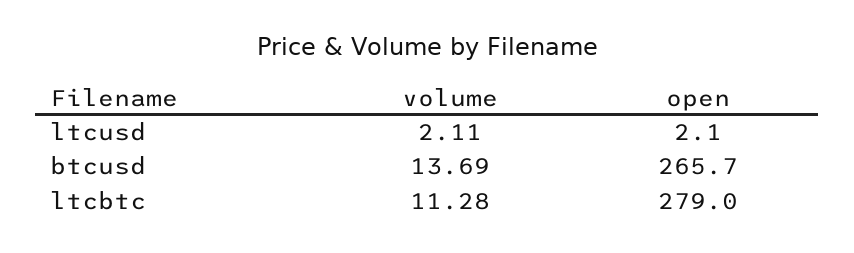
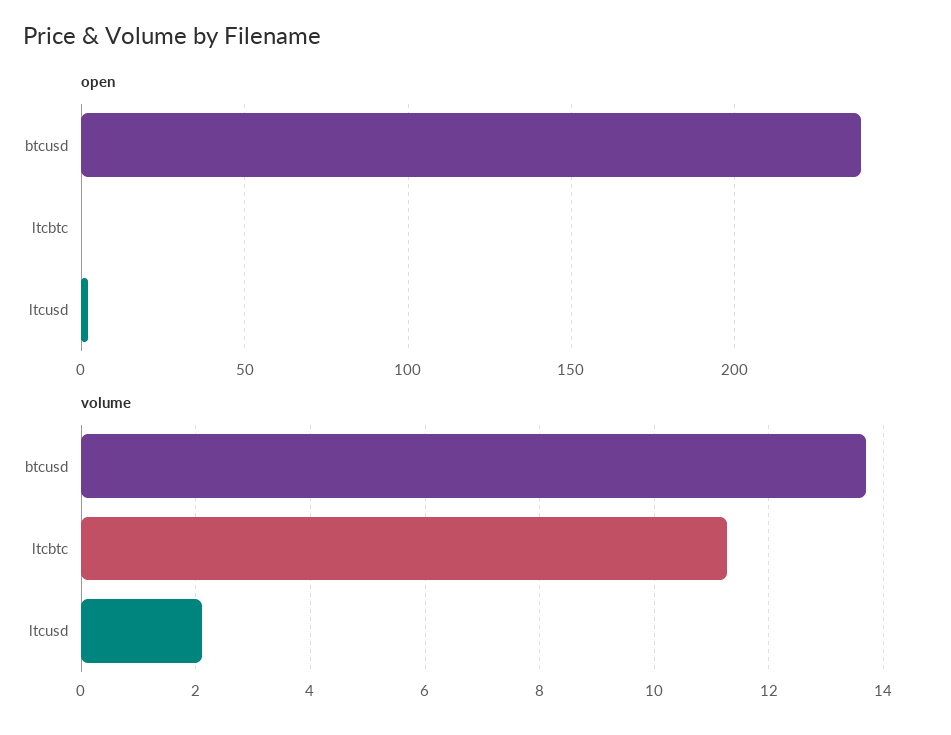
  {
    "volume": {
      "ltcusd": 2.11,
      "btcusd": 13.69,
      "ltcbtc": 11.28
    },
    "open": {
      "ltcusd": 2.1,
-     "btcusd": 265.7,
+     "btcusd": 240,
-     "ltcbtc": 279
+     "ltcbtc": 0
    }
  }

